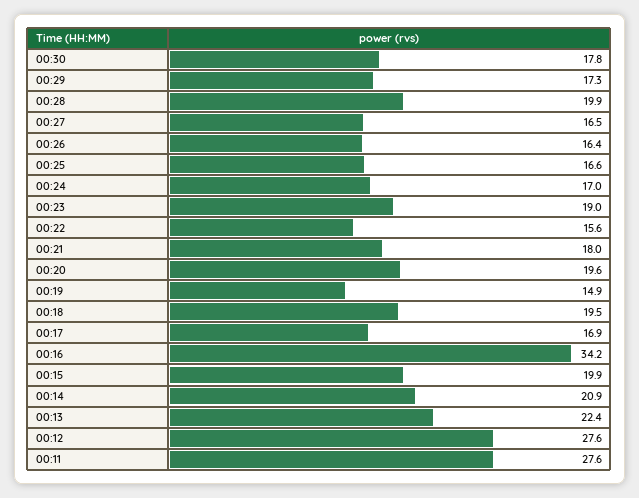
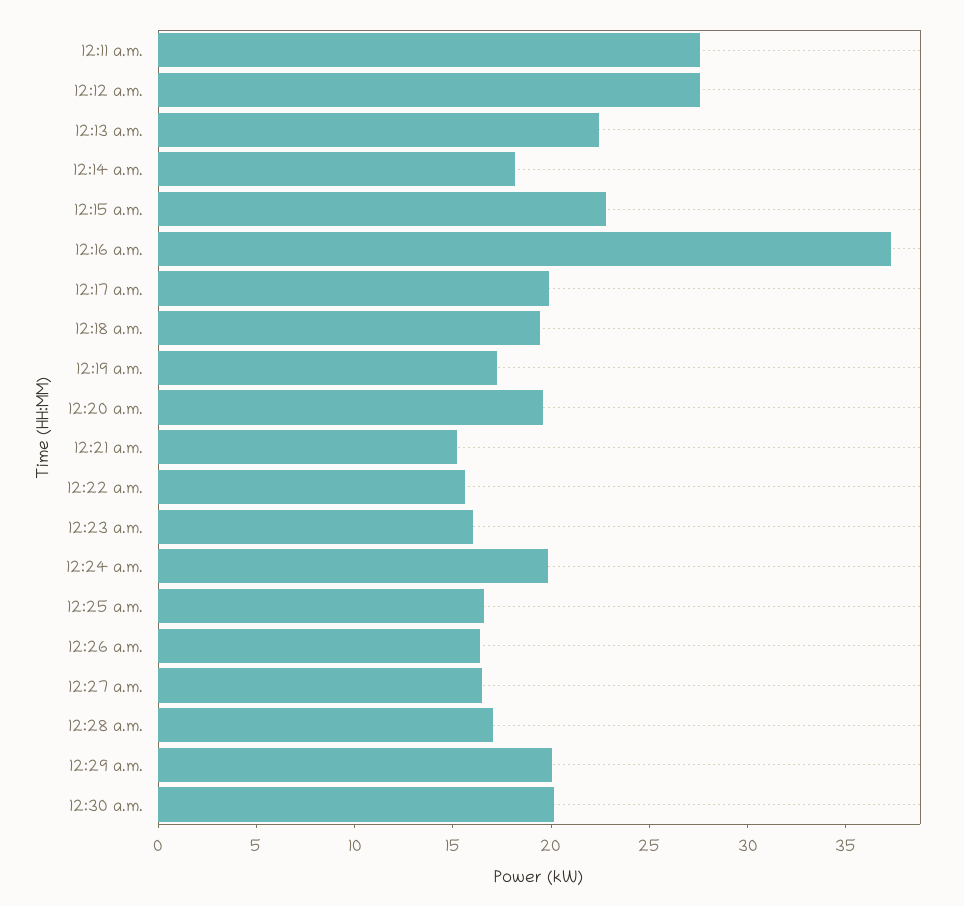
  {
-   "00:30": 17.8,
+   "00:30": 20,
-   "00:29": 17.3,
+   "00:29": 20,
-   "00:28": 19.9,
+   "00:28": 17,
    "00:27": 16.5,
    "00:26": 16.4,
    "00:25": 16.6,
-   "00:24": 17,
+   "00:24": 20,
-   "00:23": 19,
+   "00:23": 16,
    "00:22": 15.6,
-   "00:21": 18,
+   "00:21": 15,
    "00:20": 19.6,
-   "00:19": 14.9,
+   "00:19": 17,
    "00:18": 19.5,
-   "00:17": 16.9,
+   "00:17": 20,
-   "00:16": 34.2,
+   "00:16": 37,
-   "00:15": 19.9,
+   "00:15": 23,
-   "00:14": 20.9,
+   "00:14": 18,
    "00:13": 22.4,
    "00:12": 27.6,
    "00:11": 27.6
  }

